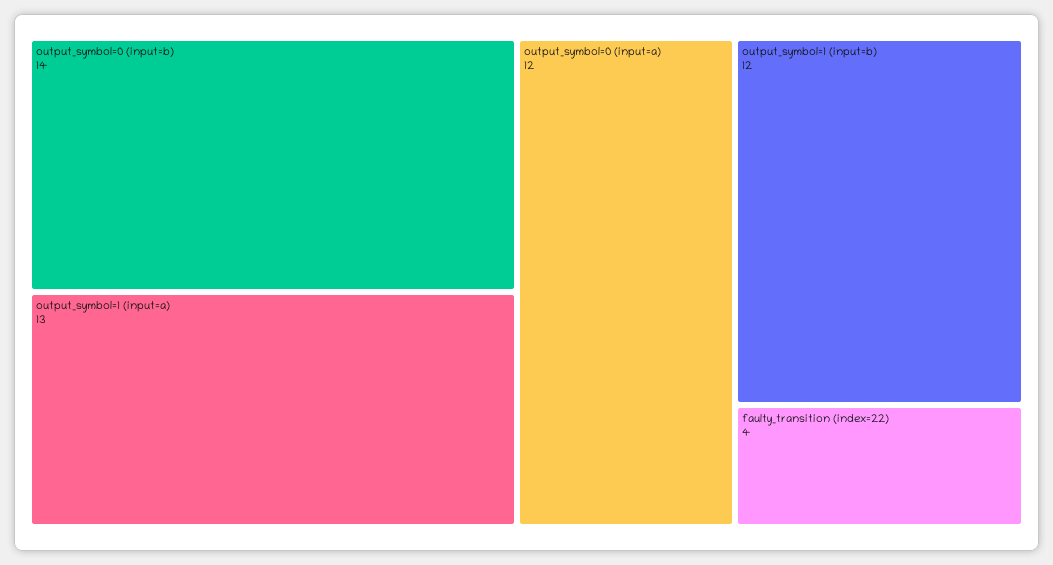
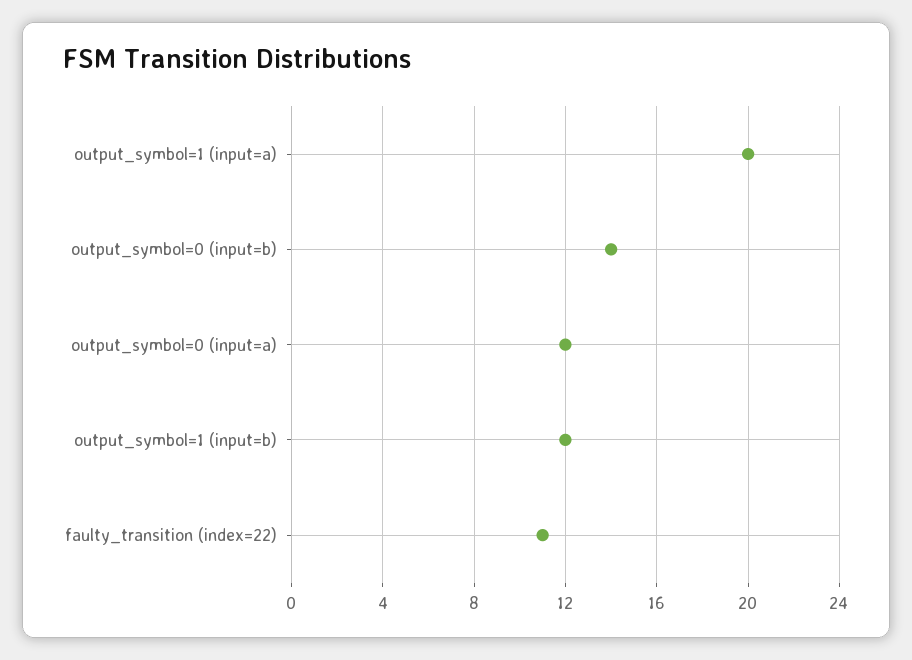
  {
    "output_symbol=0 (input=b)": 14,
-   "output_symbol=1 (input=a)": 13,
+   "output_symbol=1 (input=a)": 20,
    "output_symbol=0 (input=a)": 12,
    "output_symbol=1 (input=b)": 12,
-   "faulty_transition (index=22)": 4
+   "faulty_transition (index=22)": 11
  }

